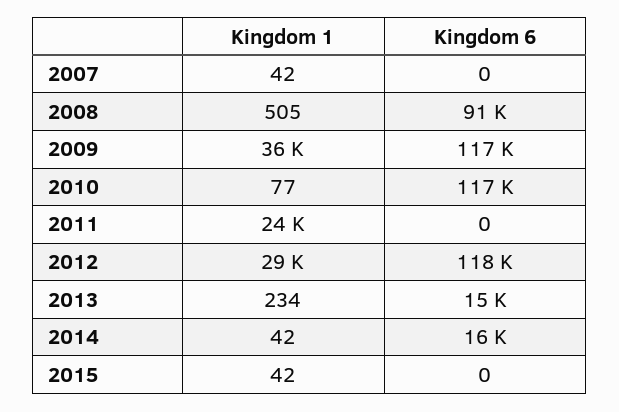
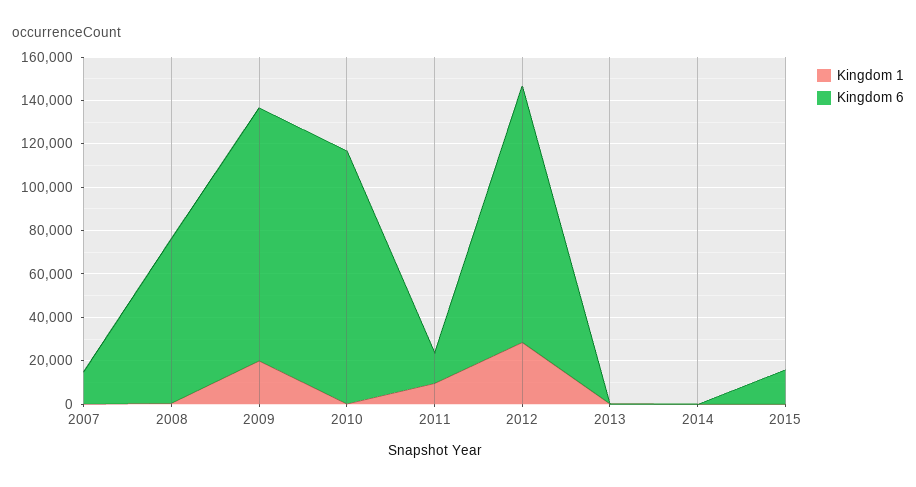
  {
    "Kingdom 1": {
      "2007": 42,
      "2008": 505,
-     "2009": 36000,
+     "2009": 20000,
      "2010": 77,
-     "2011": 24000,
+     "2011": 10000,
      "2012": 29000,
      "2013": 234,
      "2014": 42,
      "2015": 42
    },
    "Kingdom 6": {
-     "2007": 0,
+     "2007": 15000,
-     "2008": 91000,
+     "2008": 75000,
      "2009": 117000,
      "2010": 117000,
-     "2011": 0,
+     "2011": 15000,
      "2012": 118000,
-     "2013": 15000,
+     "2013": 0,
-     "2014": 16000,
+     "2014": 0,
-     "2015": 0
+     "2015": 15000
    }
  }

